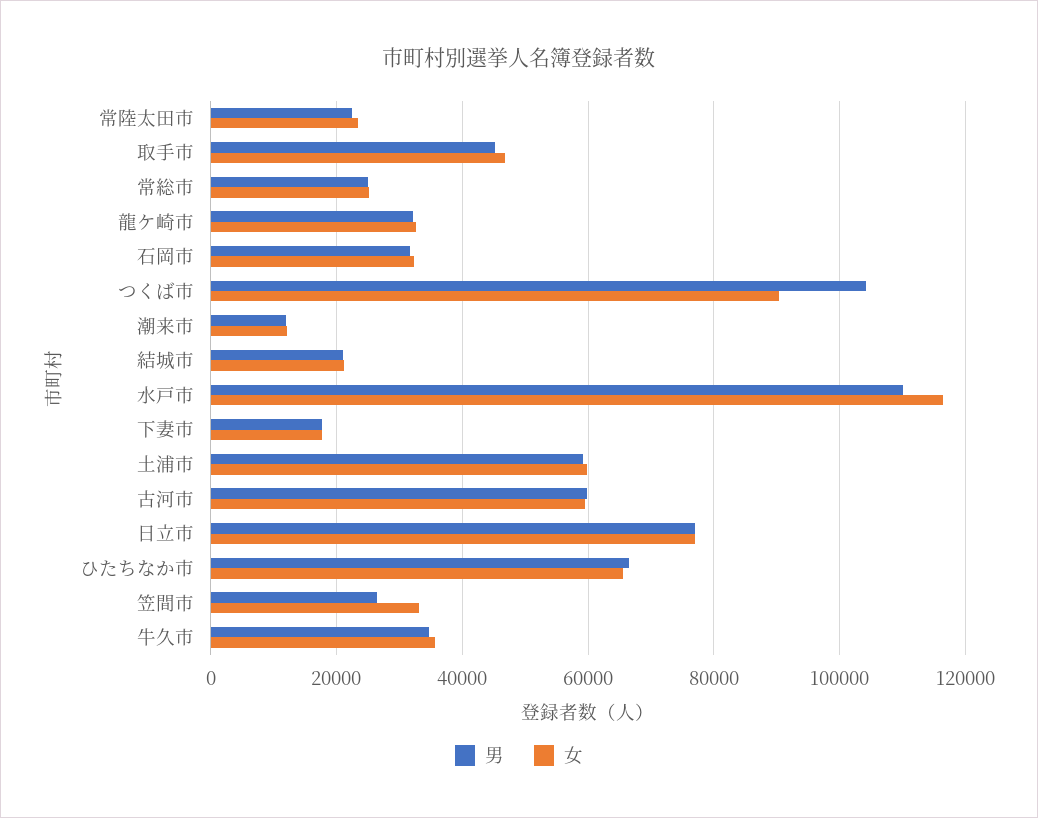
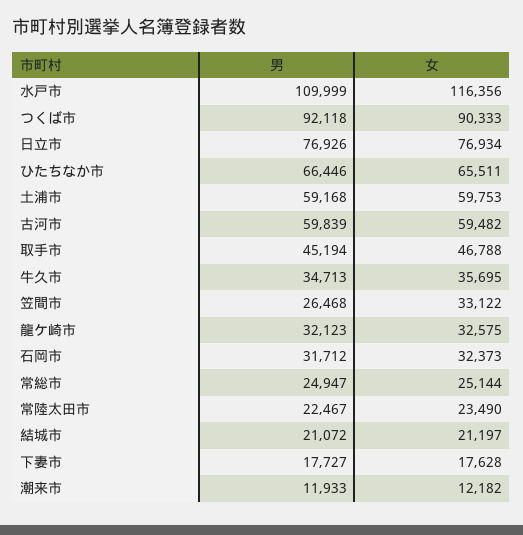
  {
    "男": {
      "常陸太田市": 22467,
      "取手市": 45194,
      "常総市": 24947,
      "龍ケ崎市": 32123,
      "石岡市": 31712,
-     "つくば市": 104000,
+     "つくば市": 92118,
      "潮来市": 11933,
      "結城市": 21072,
      "水戸市": 109999,
      "下妻市": 17727,
      "土浦市": 59168,
      "古河市": 59839,
      "日立市": 76926,
      "ひたちなか市": 66446,
      "笠間市": 26468,
      "牛久市": 34713
    },
    "女": {
      "常陸太田市": 23490,
      "取手市": 46788,
      "常総市": 25144,
      "龍ケ崎市": 32575,
      "石岡市": 32373,
      "つくば市": 90333,
      "潮来市": 12182,
      "結城市": 21197,
      "水戸市": 116356,
      "下妻市": 17628,
      "土浦市": 59753,
      "古河市": 59482,
      "日立市": 76934,
      "ひたちなか市": 65511,
      "笠間市": 33122,
      "牛久市": 35695
    }
  }

